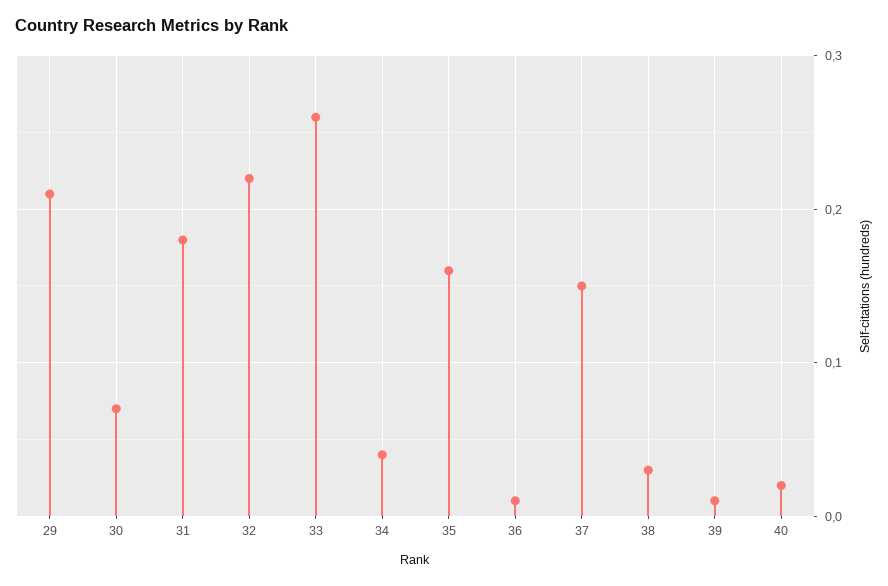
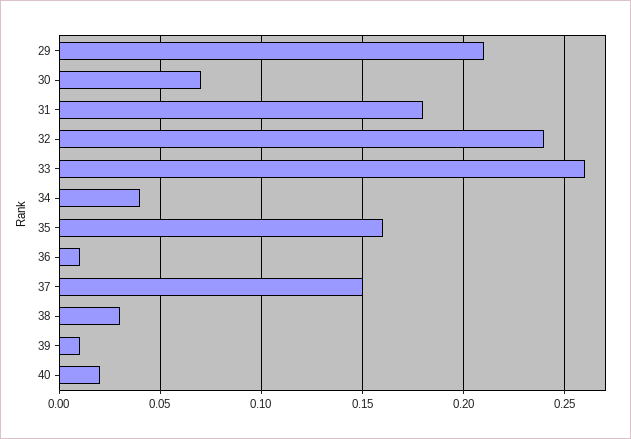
  {
    "29": 0.21,
    "30": 0.07,
    "31": 0.18,
-   "32": 0.22,
+   "32": 0.24,
    "33": 0.26,
    "34": 0.04,
    "35": 0.16,
    "36": 0.01,
    "37": 0.15,
    "38": 0.03,
    "39": 0.01,
    "40": 0.02
  }

